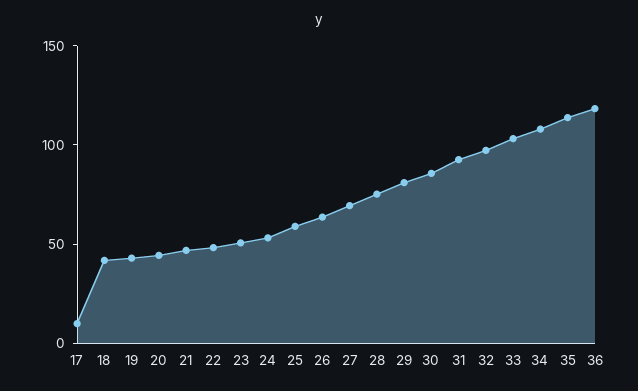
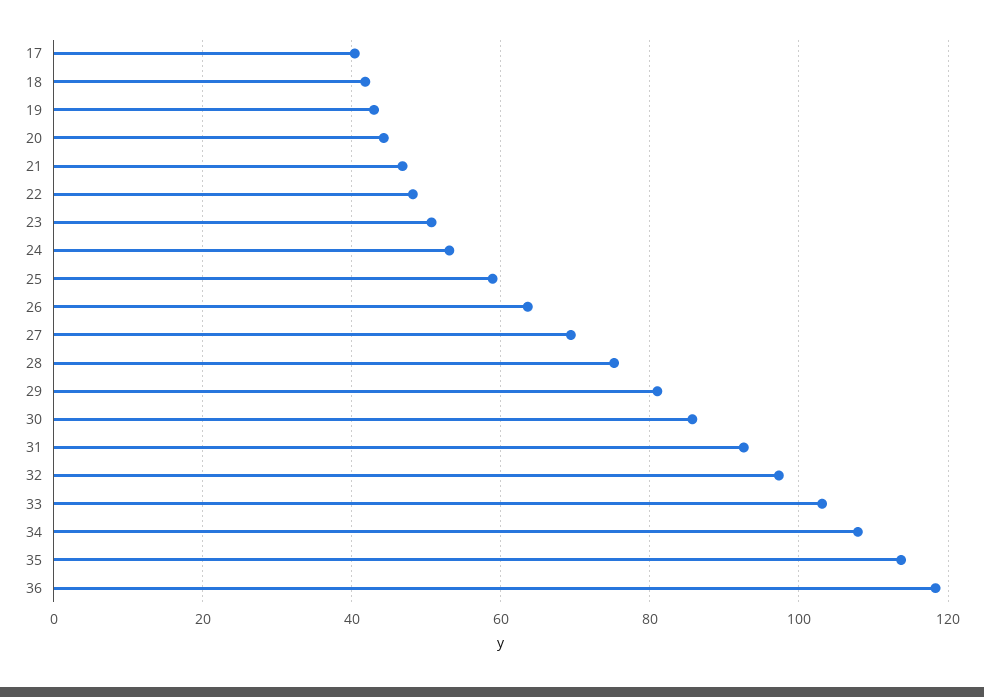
  {
-   "17": 10,
+   "17": 40,
    "18": 42,
    "19": 44,
    "20": 44,
    "21": 46,
    "22": 48,
    "23": 50,
    "24": 54,
    "25": 58,
    "26": 64,
    "27": 70,
    "28": 76,
    "29": 82,
    "30": 86,
    "31": 92,
    "32": 98,
    "33": 104,
    "34": 108,
    "35": 114,
    "36": 118
  }

